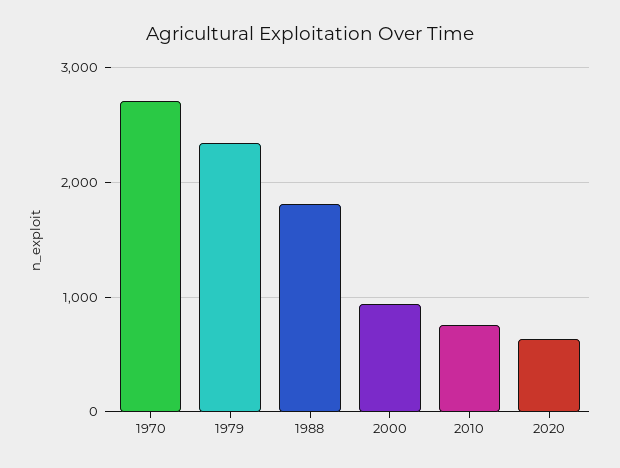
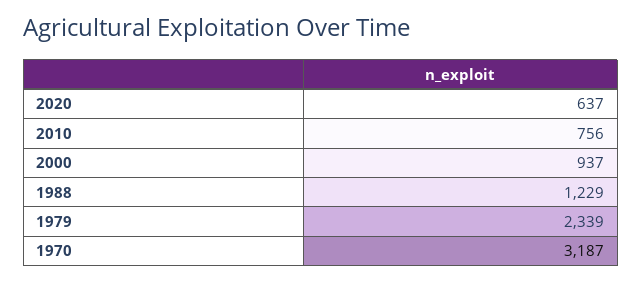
  {
-   "1970": 2700,
+   "1970": 3187,
    "1979": 2339,
-   "1988": 1800,
+   "1988": 1229,
    "2000": 937,
    "2010": 756,
    "2020": 637
  }

